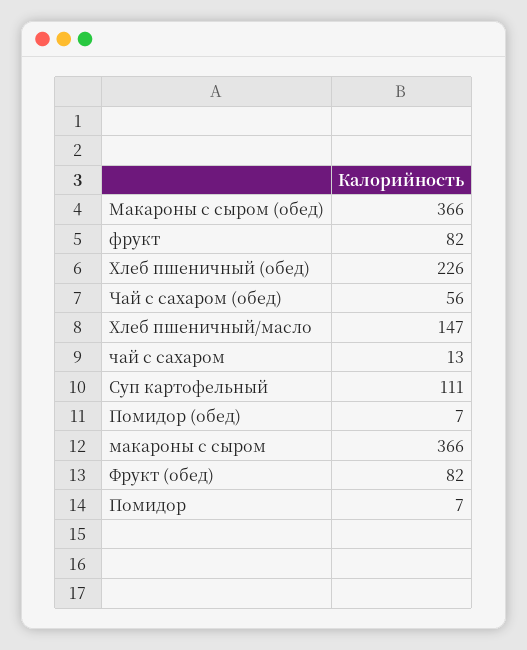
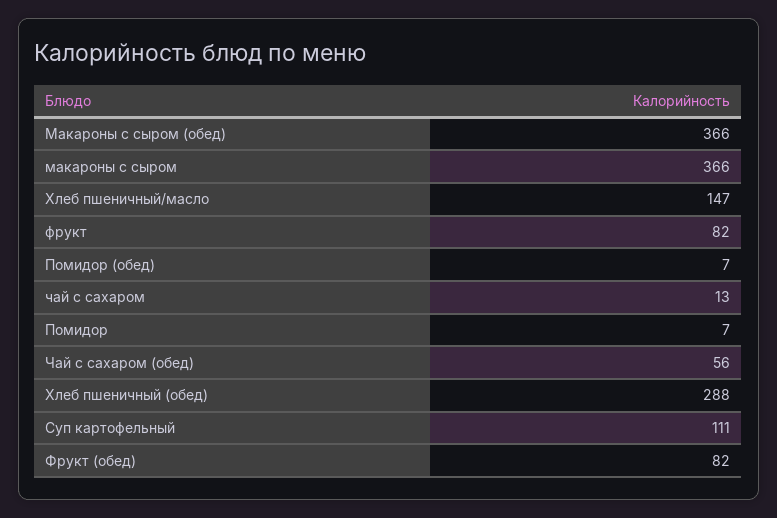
  {
    "Макароны с сыром (обед)": 366,
    "фрукт": 82,
-   "Хлеб пшеничный (обед)": 226,
+   "Хлеб пшеничный (обед)": 288,
    "Чай с сахаром (обед)": 56,
    "Хлеб пшеничный/масло": 147,
    "чай с сахаром": 13,
    "Суп картофельный": 111,
    "Помидор (обед)": 7,
    "макароны с сыром": 366,
    "Фрукт (обед)": 82,
    "Помидор": 7
  }

